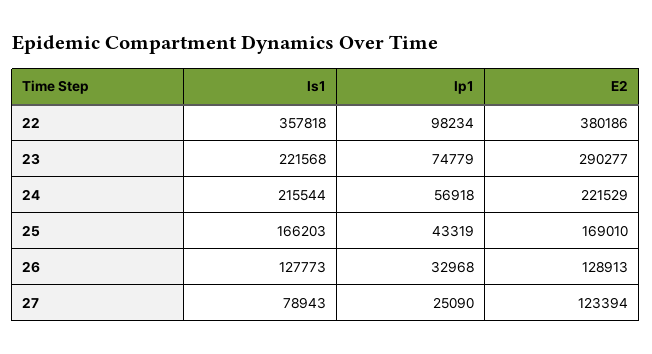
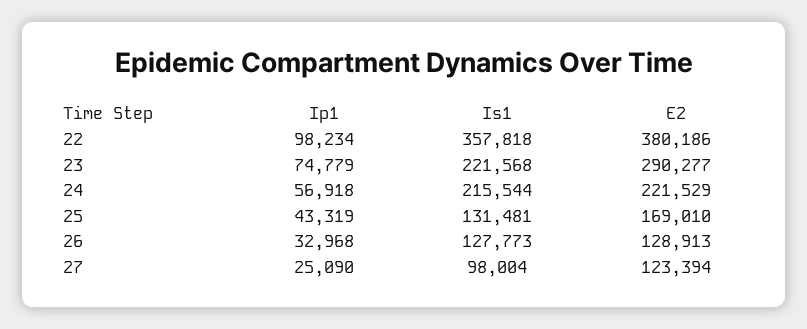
  {
    "Is1": {
      "22": 357818,
      "23": 221568,
      "24": 215544,
-     "25": 166203,
+     "25": 131481,
      "26": 127773,
-     "27": 78943
+     "27": 98004
    },
    "Ip1": {
      "22": 98234,
      "23": 74779,
      "24": 56918,
      "25": 43319,
      "26": 32968,
      "27": 25090
    },
    "E2": {
      "22": 380186,
      "23": 290277,
      "24": 221529,
      "25": 169010,
      "26": 128913,
      "27": 123394
    }
  }

